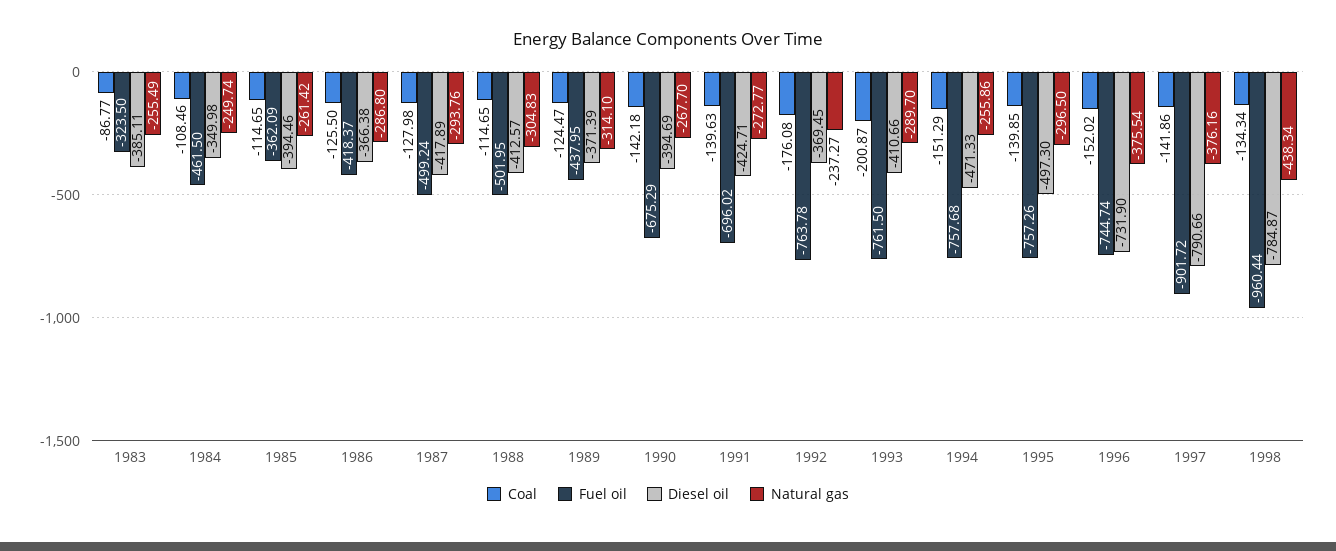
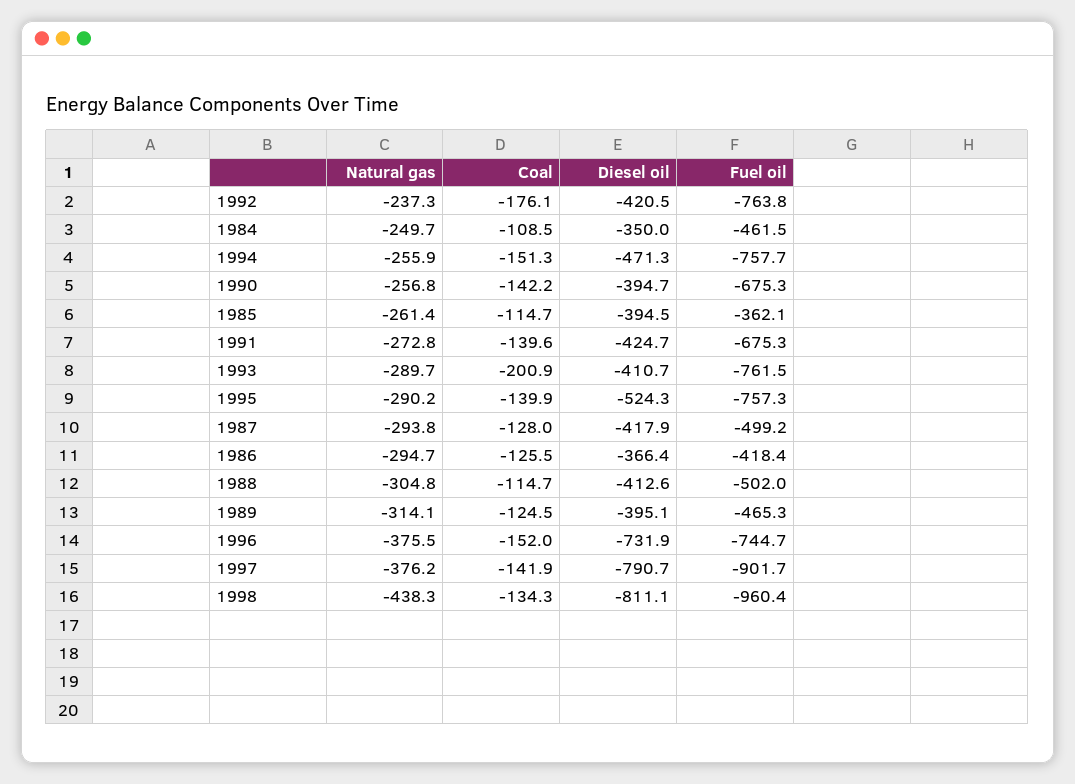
  {
    "Coal": {
-     "1983": -86.77,
      "1984": -108.46,
      "1985": -114.65,
      "1986": -125.5,
      "1987": -127.98,
      "1988": -114.65,
      "1989": -124.47,
      "1990": -142.18,
      "1991": -139.63,
      "1992": -176.08,
      "1993": -200.87,
      "1994": -151.29,
      "1995": -139.85,
      "1996": -152.02,
      "1997": -141.86,
      "1998": -134.34
    },
    "Fuel oil": {
-     "1983": -323.5,
      "1984": -461.5,
      "1985": -362.09,
      "1986": -418.37,
      "1987": -499.24,
      "1988": -501.95,
-     "1989": -437.95,
+     "1989": -465.3,
      "1990": -675.29,
-     "1991": -696.02,
+     "1991": -675.3,
      "1992": -763.78,
      "1993": -761.5,
      "1994": -757.68,
      "1995": -757.26,
      "1996": -744.74,
      "1997": -901.72,
      "1998": -960.44
    },
    "Diesel oil": {
-     "1983": -385.11,
      "1984": -349.98,
      "1985": -394.46,
      "1986": -366.38,
      "1987": -417.89,
      "1988": -412.57,
-     "1989": -371.39,
+     "1989": -395.1,
      "1990": -394.69,
      "1991": -424.71,
-     "1992": -369.45,
+     "1992": -420.5,
      "1993": -410.66,
      "1994": -471.33,
-     "1995": -497.3,
+     "1995": -524.3,
      "1996": -731.9,
      "1997": -790.66,
-     "1998": -784.87
+     "1998": -811.1
    },
    "Natural gas": {
-     "1983": -255.49,
      "1984": -249.74,
      "1985": -261.42,
-     "1986": -286.8,
+     "1986": -294.7,
      "1987": -293.76,
      "1988": -304.83,
      "1989": -314.1,
-     "1990": -267.7,
+     "1990": -256.8,
      "1991": -272.77,
      "1992": -237.27,
      "1993": -289.7,
      "1994": -255.86,
-     "1995": -296.5,
+     "1995": -290.2,
      "1996": -375.54,
      "1997": -376.16,
      "1998": -438.34
    }
  }

